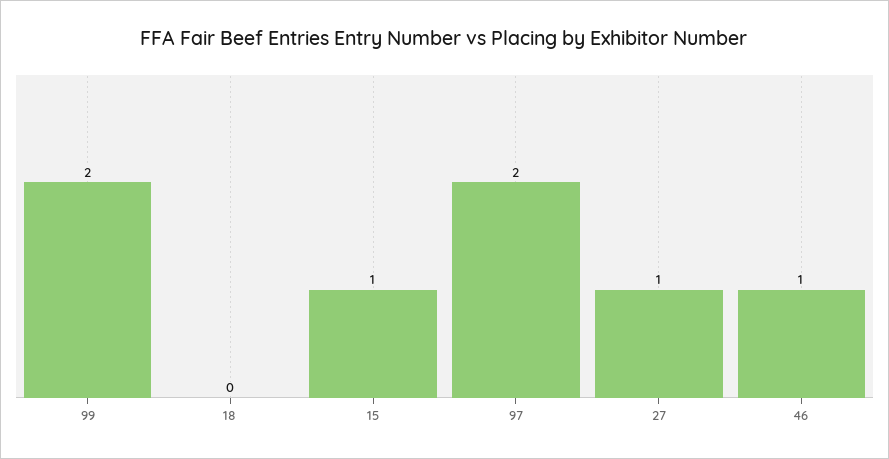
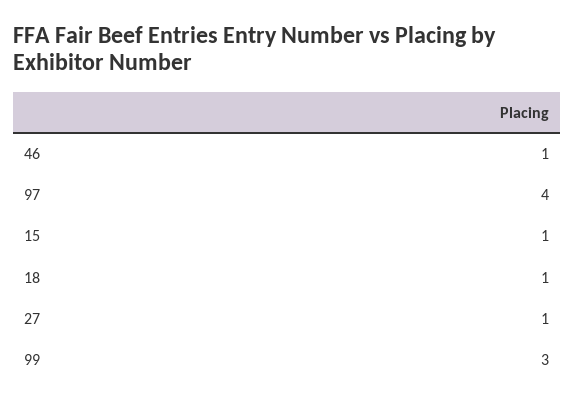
  {
-   "99": 2,
+   "99": 3,
-   "18": 0,
+   "18": 1,
    "15": 1,
-   "97": 2,
+   "97": 4,
    "27": 1,
    "46": 1
  }

